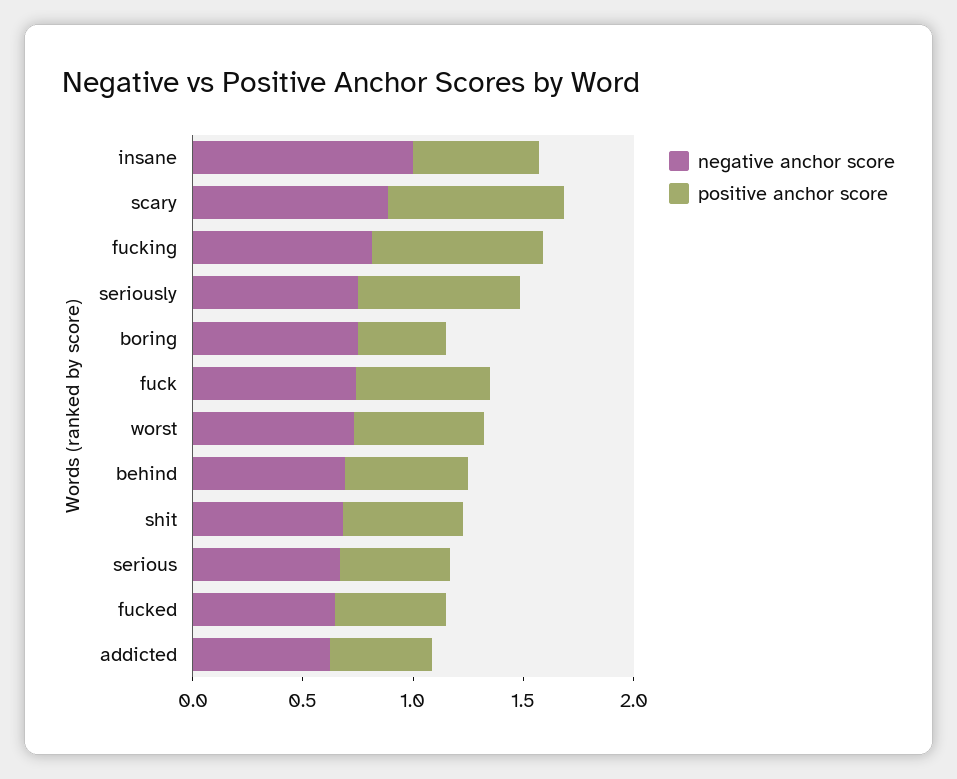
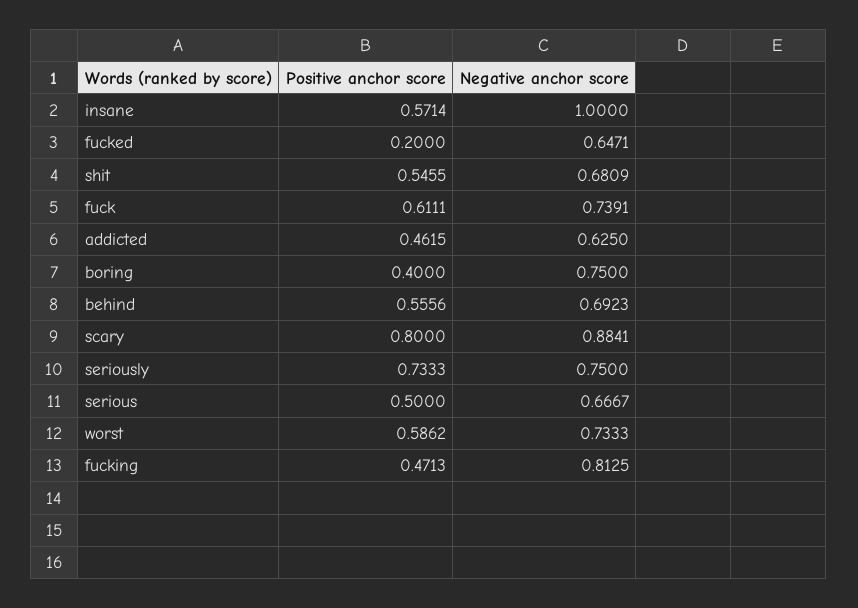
  {
    "negative anchor score": {
      "insane": 1,
      "scary": 0.8841,
      "fucking": 0.8125,
      "seriously": 0.75,
      "boring": 0.75,
      "fuck": 0.7391,
      "worst": 0.7333,
      "behind": 0.6923,
      "shit": 0.6809,
      "serious": 0.6667,
      "fucked": 0.6471,
      "addicted": 0.625
    },
    "positive anchor score": {
      "insane": 0.5714,
      "scary": 0.8,
-     "fucking": 0.8,
+     "fucking": 0.4713,
      "seriously": 0.7333,
      "boring": 0.4,
      "fuck": 0.6111,
      "worst": 0.5862,
      "behind": 0.5556,
      "shit": 0.5455,
      "serious": 0.5,
-     "fucked": 0.5,
+     "fucked": 0.2,
      "addicted": 0.4615
    }
  }

